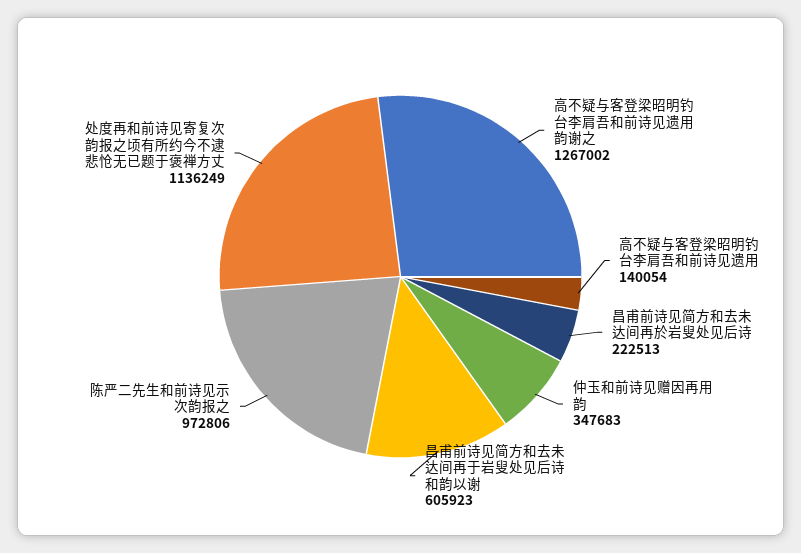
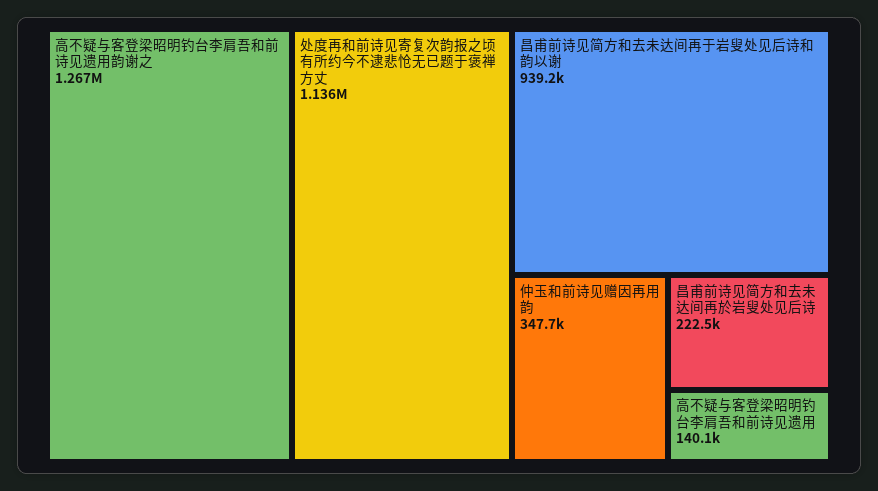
  {
    "高不疑与客登梁昭明钓台李肩吾和前诗见遗用韵谢之": 1267002,
    "高不疑与客登梁昭明钓台李肩吾和前诗见遗用": 140054,
    "昌甫前诗见简方和去未达间再於岩叟处见后诗": 222513,
    "仲玉和前诗见赠因再用韵": 347683,
-   "昌甫前诗见简方和去未达间再于岩叟处见后诗和韵以谢": 605923,
+   "昌甫前诗见简方和去未达间再于岩叟处见后诗和韵以谢": 939200,
-   "陈严二先生和前诗见示次韵报之": 972806,
    "处度再和前诗见寄复次韵报之顷有所约今不逮悲怆无已题于褒禅方丈": 1136249
  }

